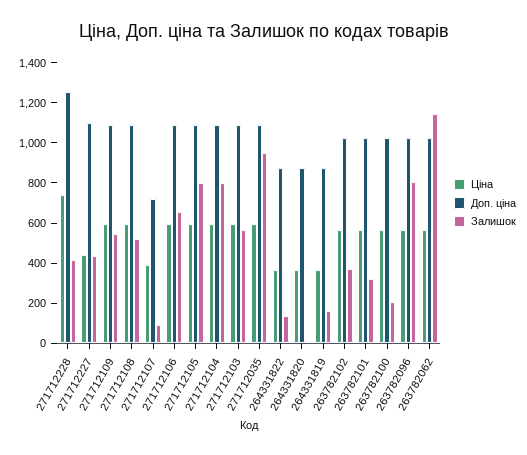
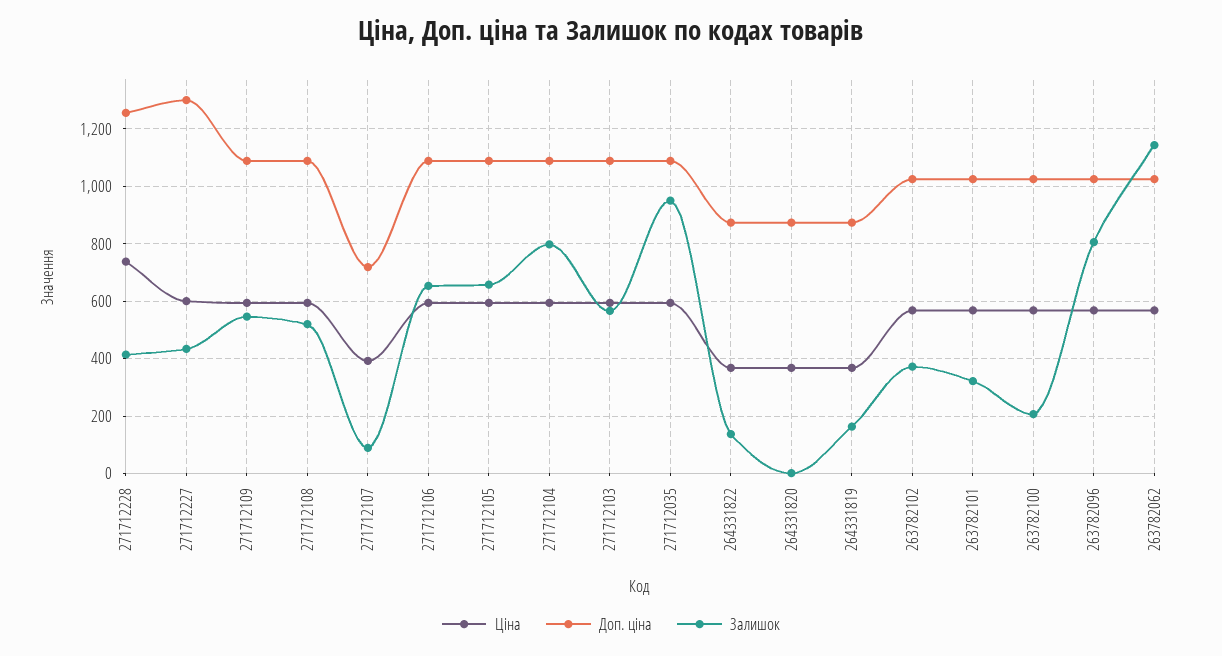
  {
    "Ціна": {
      "271712228": 750,
-     "271712227": 450,
+     "271712227": 600,
      "271712109": 600,
      "271712108": 600,
      "271712107": 400,
      "271712106": 600,
      "271712105": 600,
      "271712104": 600,
      "271712103": 600,
      "271712035": 600,
      "264331822": 375,
      "264331820": 375,
      "264331819": 375,
      "263782102": 575,
      "263782101": 575,
      "263782100": 575,
      "263782096": 575,
      "263782062": 575
    },
    "Доп. ціна": {
      "271712228": 1250,
-     "271712227": 1100,
+     "271712227": 1300,
      "271712109": 1100,
      "271712108": 1100,
      "271712107": 725,
      "271712106": 1100,
      "271712105": 1100,
      "271712104": 1100,
      "271712103": 1100,
      "271712035": 1100,
      "264331822": 875,
      "264331820": 875,
      "264331819": 875,
      "263782102": 1025,
      "263782101": 1025,
      "263782100": 1025,
      "263782096": 1025,
      "263782062": 1025
    },
    "Залишок": {
      "271712228": 425,
      "271712227": 425,
      "271712109": 550,
      "271712108": 525,
      "271712107": 100,
      "271712106": 650,
-     "271712105": 800,
+     "271712105": 650,
      "271712104": 800,
      "271712103": 575,
      "271712035": 950,
      "264331822": 125,
      "264331820": 0,
      "264331819": 175,
      "263782102": 375,
      "263782101": 325,
      "263782100": 200,
      "263782096": 800,
      "263782062": 1150
    }
  }

